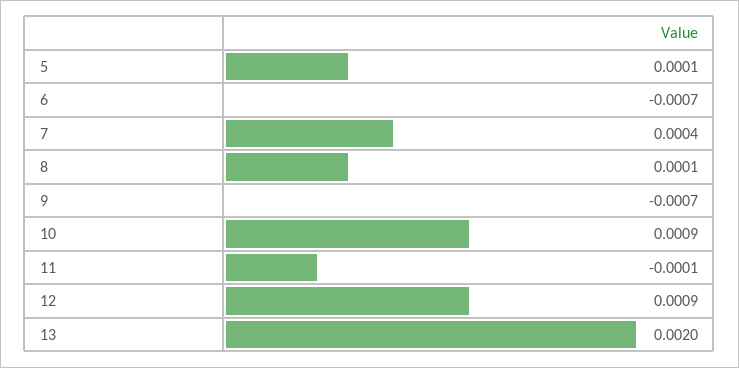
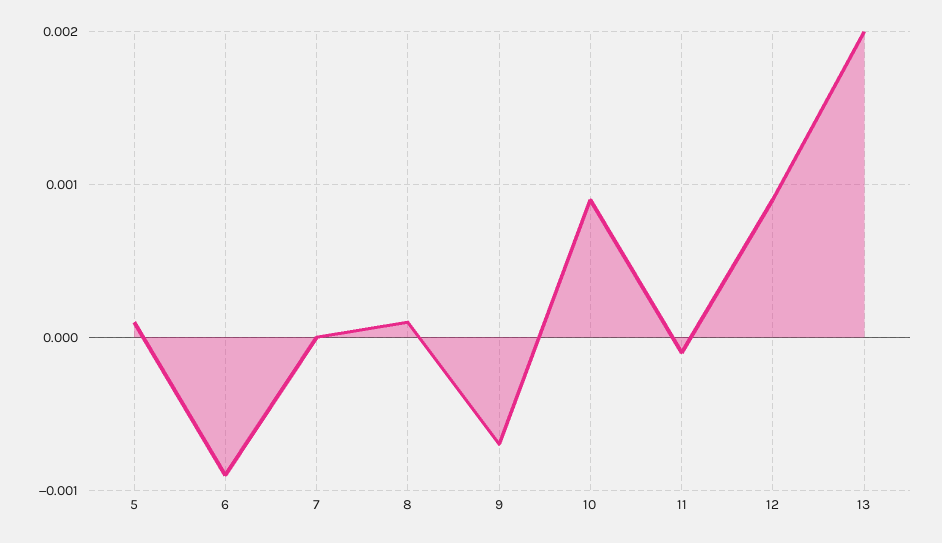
  {
    "5": 0.0001,
-   "6": -0.0007,
+   "6": -0.0009,
-   "7": 0.0004,
+   "7": 0,
    "8": 0.0001,
    "9": -0.0007,
    "10": 0.0009,
    "11": -0.0001,
    "12": 0.0009,
    "13": 0.002
  }

